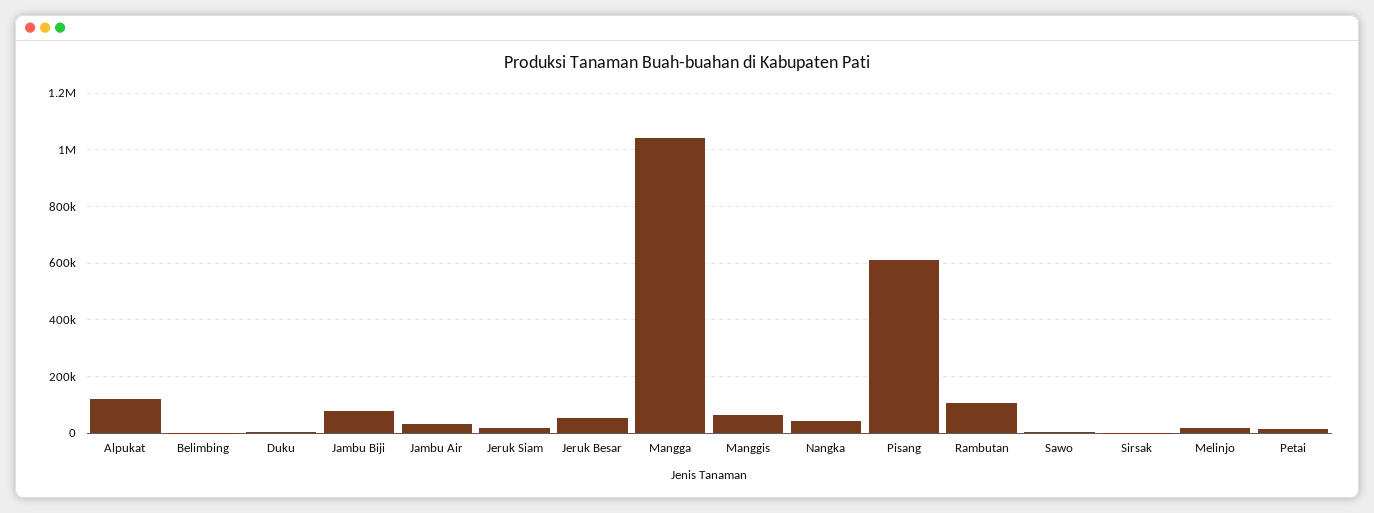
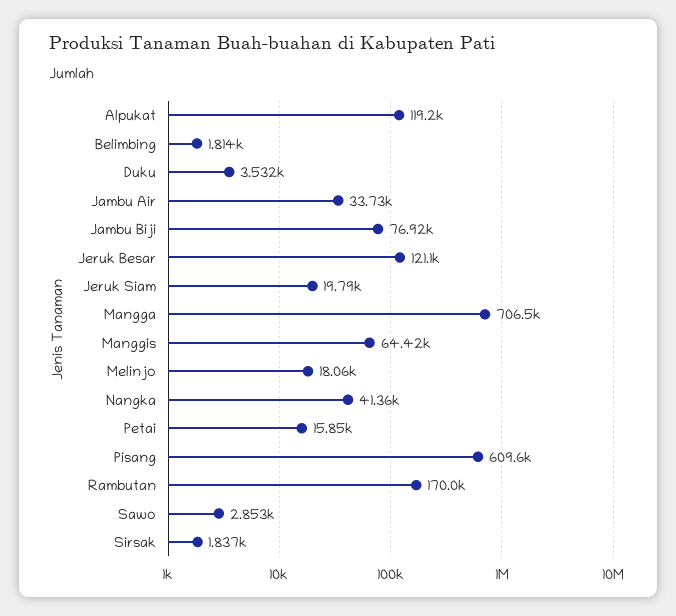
  {
    "Alpukat": 119200,
    "Belimbing": 1814,
    "Duku": 3532,
    "Jambu Biji": 76920,
    "Jambu Air": 33730,
    "Jeruk Siam": 19790,
-   "Jeruk Besar": 50000,
+   "Jeruk Besar": 121100,
-   "Mangga": 1050000,
+   "Mangga": 706500,
    "Manggis": 64420,
    "Nangka": 41360,
    "Pisang": 609600,
-   "Rambutan": 100000,
+   "Rambutan": 170000,
    "Sawo": 2853,
    "Sirsak": 1837,
    "Melinjo": 18060,
    "Petai": 15850
  }

